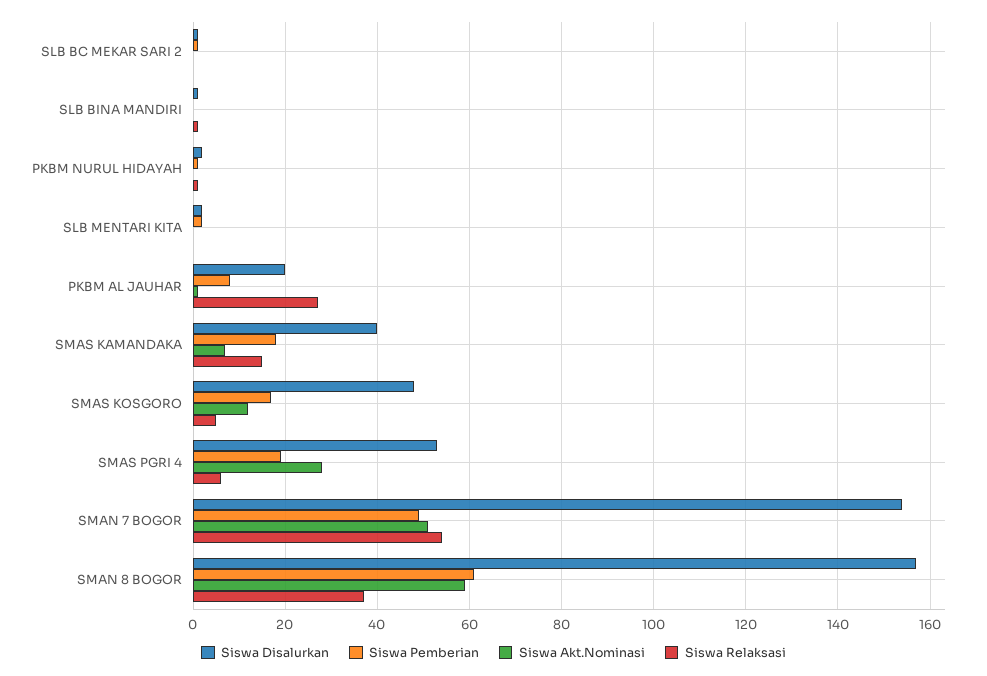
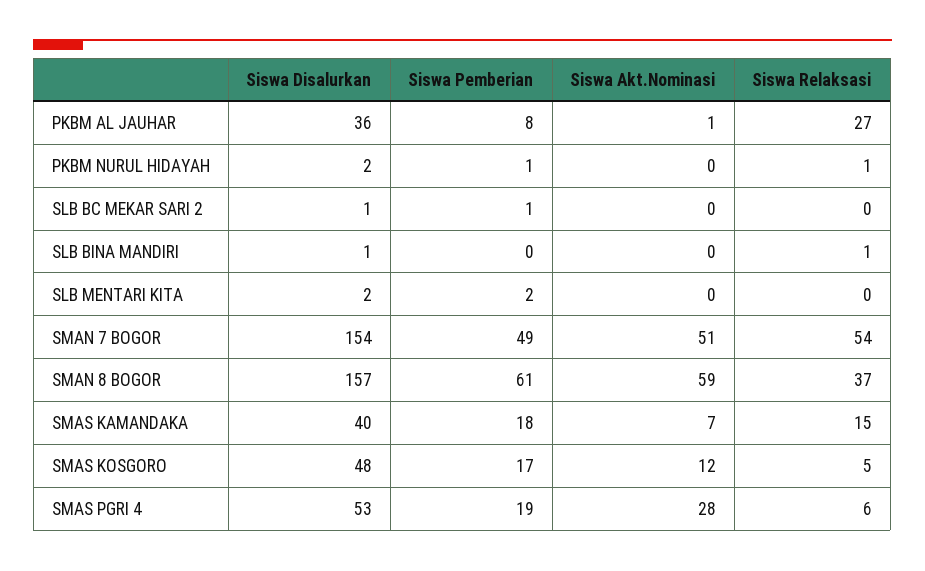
  {
    "Siswa Disalurkan": {
      "SLB BC MEKAR SARI 2": 1,
      "SLB BINA MANDIRI": 1,
      "PKBM NURUL HIDAYAH": 2,
      "SLB MENTARI KITA": 2,
-     "PKBM AL JAUHAR": 20,
+     "PKBM AL JAUHAR": 36,
      "SMAS KAMANDAKA": 40,
      "SMAS KOSGORO": 48,
      "SMAS PGRI 4": 53,
      "SMAN 7 BOGOR": 154,
      "SMAN 8 BOGOR": 157
    },
    "Siswa Pemberian": {
      "SLB BC MEKAR SARI 2": 1,
      "SLB BINA MANDIRI": 0,
      "PKBM NURUL HIDAYAH": 1,
      "SLB MENTARI KITA": 2,
      "PKBM AL JAUHAR": 8,
      "SMAS KAMANDAKA": 18,
      "SMAS KOSGORO": 17,
      "SMAS PGRI 4": 19,
      "SMAN 7 BOGOR": 49,
      "SMAN 8 BOGOR": 61
    },
    "Siswa Akt.Nominasi": {
      "SLB BC MEKAR SARI 2": 0,
      "SLB BINA MANDIRI": 0,
      "PKBM NURUL HIDAYAH": 0,
      "SLB MENTARI KITA": 0,
      "PKBM AL JAUHAR": 1,
      "SMAS KAMANDAKA": 7,
      "SMAS KOSGORO": 12,
      "SMAS PGRI 4": 28,
      "SMAN 7 BOGOR": 51,
      "SMAN 8 BOGOR": 59
    },
    "Siswa Relaksasi": {
      "SLB BC MEKAR SARI 2": 0,
      "SLB BINA MANDIRI": 1,
      "PKBM NURUL HIDAYAH": 1,
      "SLB MENTARI KITA": 0,
      "PKBM AL JAUHAR": 27,
      "SMAS KAMANDAKA": 15,
      "SMAS KOSGORO": 5,
      "SMAS PGRI 4": 6,
      "SMAN 7 BOGOR": 54,
      "SMAN 8 BOGOR": 37
    }
  }

